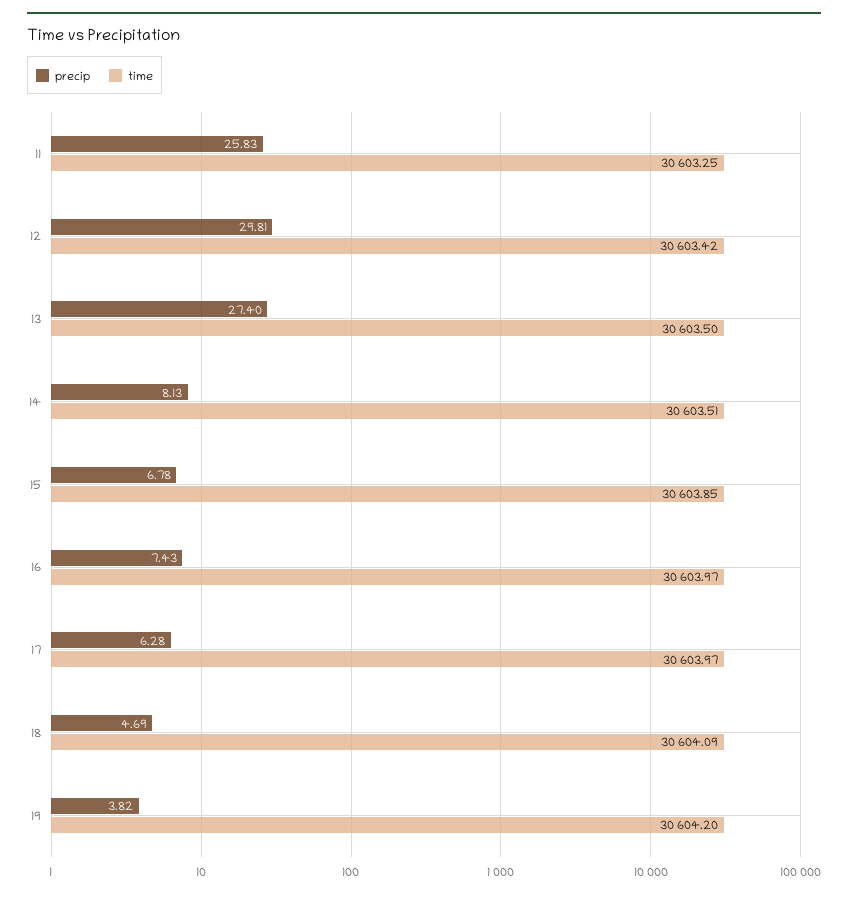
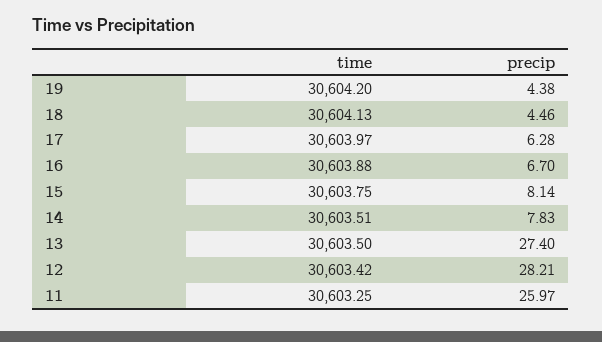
  {
    "precip": {
-     "11": 25.83,
+     "11": 25.97,
-     "12": 29.81,
+     "12": 28.21,
      "13": 27.4,
-     "14": 8.13,
+     "14": 7.83,
-     "15": 6.78,
+     "15": 8.14,
-     "16": 7.43,
+     "16": 6.7,
      "17": 6.28,
-     "18": 4.69,
+     "18": 4.46,
-     "19": 3.82
+     "19": 4.38
    },
    "time": {
      "11": 30603.25,
      "12": 30603.42,
      "13": 30603.5,
      "14": 30603.51,
-     "15": 30603.85,
+     "15": 30603.75,
-     "16": 30603.97,
+     "16": 30603.88,
      "17": 30603.97,
-     "18": 30604.09,
+     "18": 30604.13,
      "19": 30604.2
    }
  }

